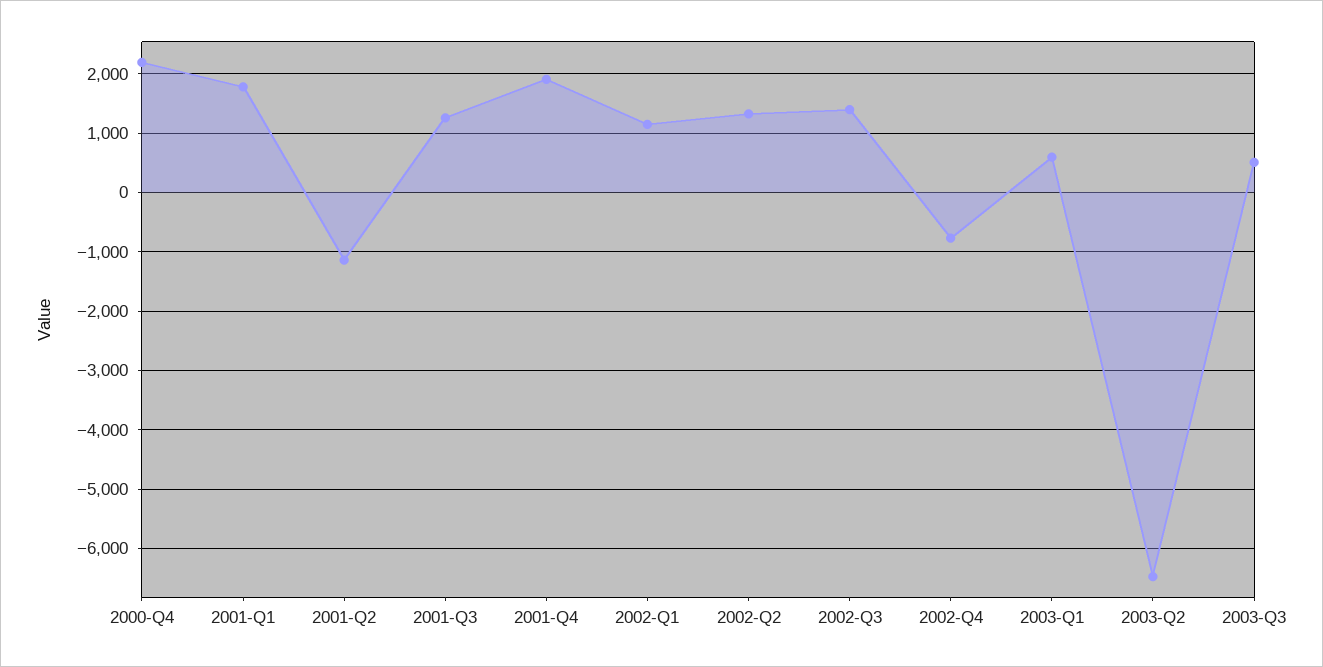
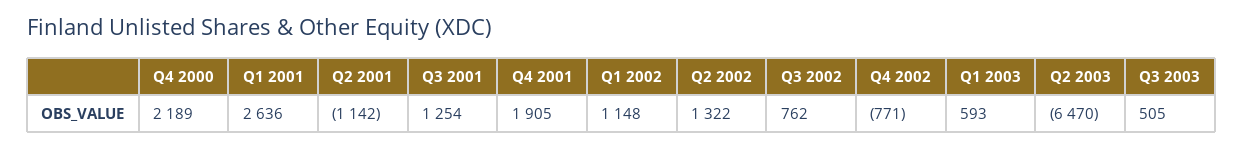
  {
    "2000-Q4": 2189,
-   "2001-Q1": 1800,
+   "2001-Q1": 2636,
    "2001-Q2": -1142,
    "2001-Q3": 1254,
    "2001-Q4": 1905,
    "2002-Q1": 1148,
    "2002-Q2": 1322,
-   "2002-Q3": 1400,
+   "2002-Q3": 762,
    "2002-Q4": -771,
    "2003-Q1": 593,
    "2003-Q2": -6470,
    "2003-Q3": 505
  }

